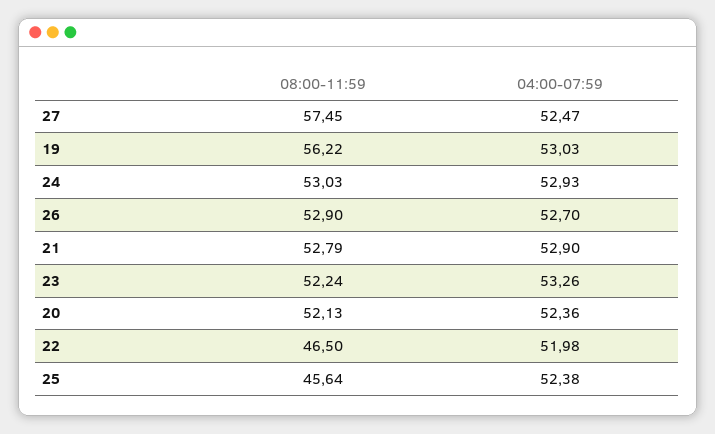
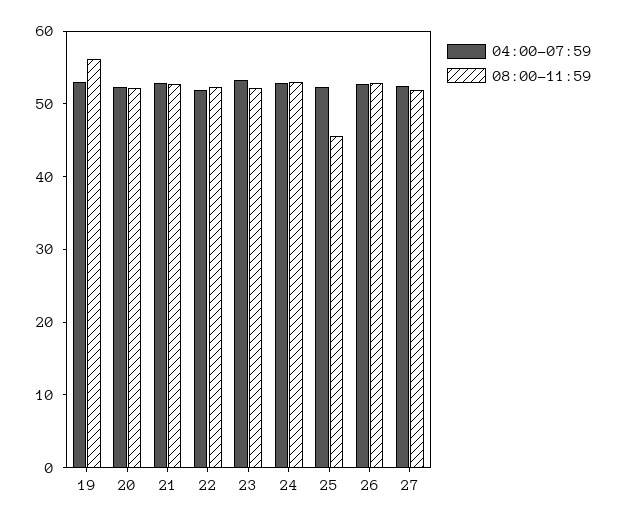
  {
    "08:00-11:59": {
-     "27": 57.45,
+     "27": 52,
      "19": 56.22,
      "24": 53.03,
      "26": 52.9,
      "21": 52.79,
      "23": 52.24,
      "20": 52.13,
-     "22": 46.5,
+     "22": 52,
      "25": 45.64
    },
    "04:00-07:59": {
      "27": 52.47,
      "19": 53.03,
      "24": 52.93,
      "26": 52.7,
      "21": 52.9,
      "23": 53.26,
      "20": 52.36,
      "22": 51.98,
      "25": 52.38
    }
  }

